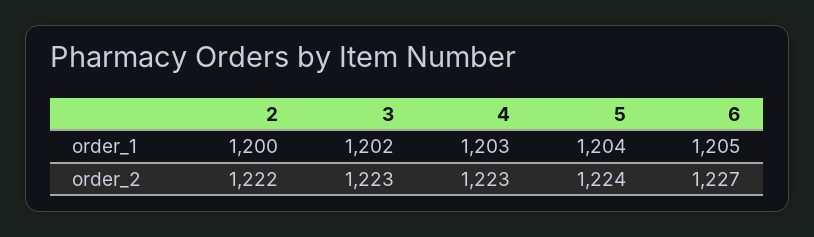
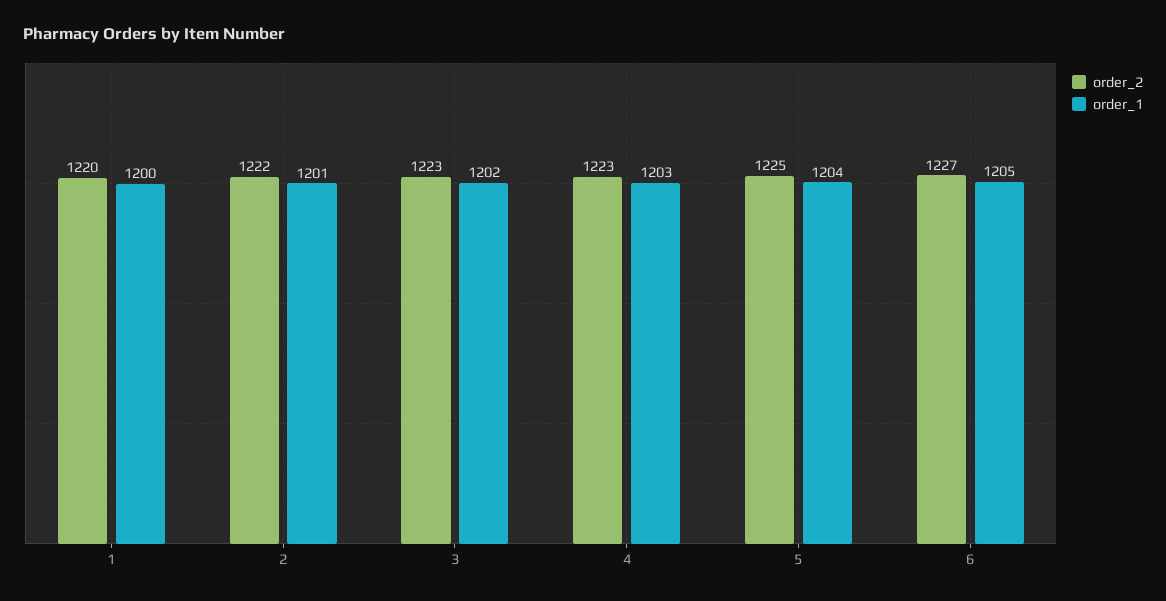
  {
    "order_1": {
-     "2": 1200,
+     "2": 1201,
      "3": 1202,
      "4": 1203,
      "5": 1204,
-     "6": 1205
+     "6": 1205,
+     "1": 1200
    },
    "order_2": {
      "2": 1222,
      "3": 1223,
      "4": 1223,
-     "5": 1224,
+     "5": 1225,
-     "6": 1227
+     "6": 1227,
+     "1": 1220
    }
  }

